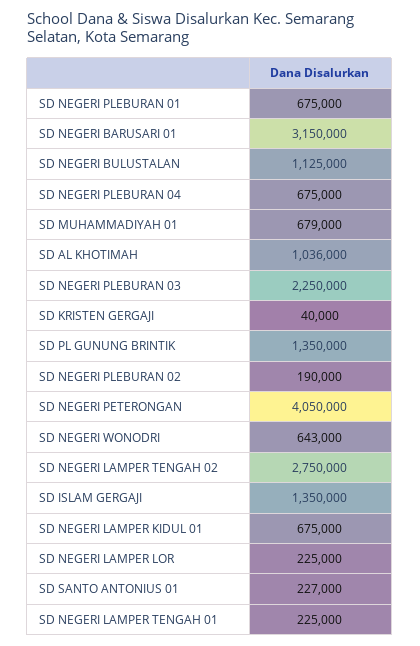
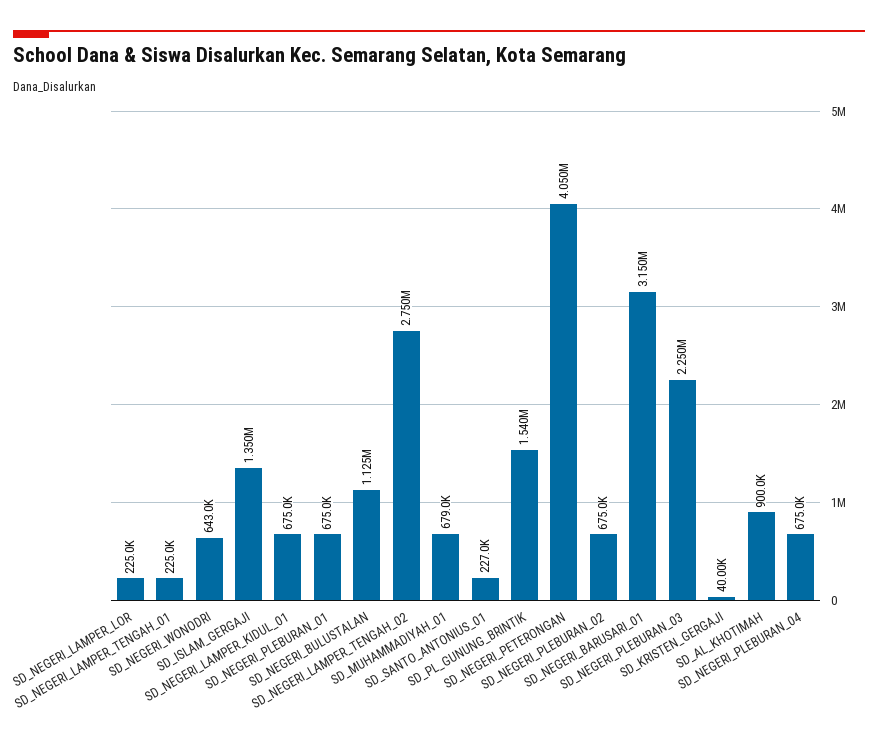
  {
    "SD NEGERI PLEBURAN 01": 675000,
    "SD NEGERI BARUSARI 01": 3150000,
    "SD NEGERI BULUSTALAN": 1125000,
    "SD NEGERI PLEBURAN 04": 675000,
    "SD MUHAMMADIYAH 01": 679000,
-   "SD AL KHOTIMAH": 1036000,
+   "SD AL KHOTIMAH": 900000,
    "SD NEGERI PLEBURAN 03": 2250000,
    "SD KRISTEN GERGAJI": 40000,
-   "SD PL GUNUNG BRINTIK": 1350000,
+   "SD PL GUNUNG BRINTIK": 1540000,
-   "SD NEGERI PLEBURAN 02": 190000,
+   "SD NEGERI PLEBURAN 02": 675000,
    "SD NEGERI PETERONGAN": 4050000,
    "SD NEGERI WONODRI": 643000,
    "SD NEGERI LAMPER TENGAH 02": 2750000,
    "SD ISLAM GERGAJI": 1350000,
    "SD NEGERI LAMPER KIDUL 01": 675000,
    "SD NEGERI LAMPER LOR": 225000,
    "SD SANTO ANTONIUS 01": 227000,
    "SD NEGERI LAMPER TENGAH 01": 225000
  }

